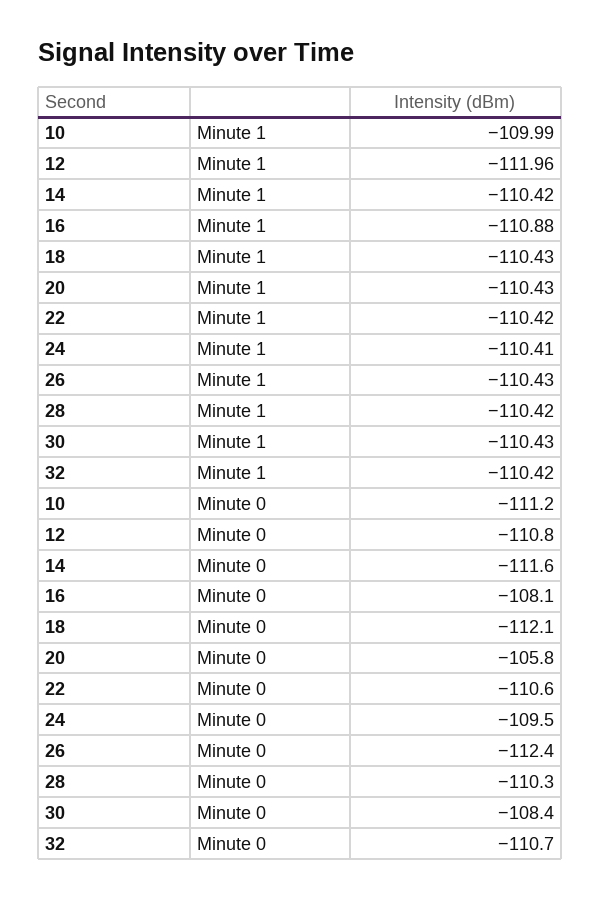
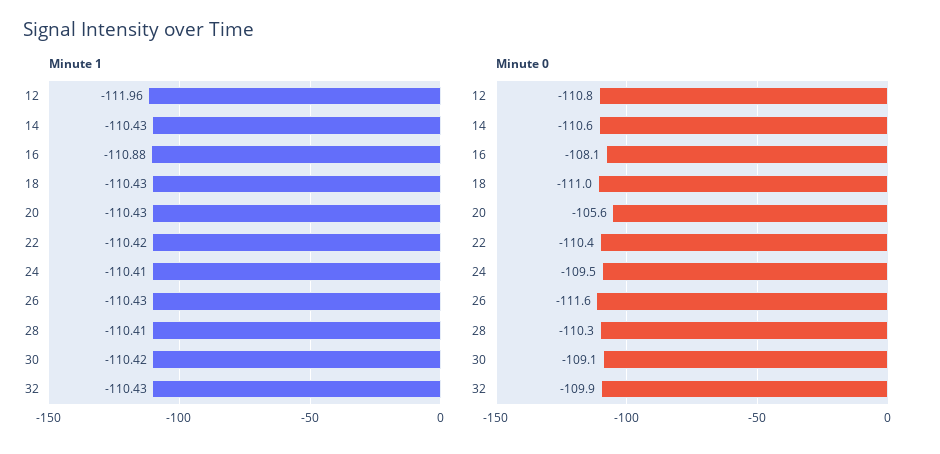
  {
    "Minute 1": {
-     "10": -109.99,
      "12": -111.96,
-     "14": -110.42,
+     "14": -110.43,
      "16": -110.88,
      "18": -110.43,
      "20": -110.43,
      "22": -110.42,
      "24": -110.41,
      "26": -110.43,
-     "28": -110.42,
+     "28": -110.41,
-     "30": -110.43,
+     "30": -110.42,
-     "32": -110.42
+     "32": -110.43
    },
    "Minute 0": {
-     "10": -111.2,
      "12": -110.8,
-     "14": -111.6,
+     "14": -110.6,
      "16": -108.1,
-     "18": -112.1,
+     "18": -111,
-     "20": -105.8,
+     "20": -105.6,
-     "22": -110.6,
+     "22": -110.4,
      "24": -109.5,
-     "26": -112.4,
+     "26": -111.6,
      "28": -110.3,
-     "30": -108.4,
+     "30": -109.1,
-     "32": -110.7
+     "32": -109.9
    }
  }

